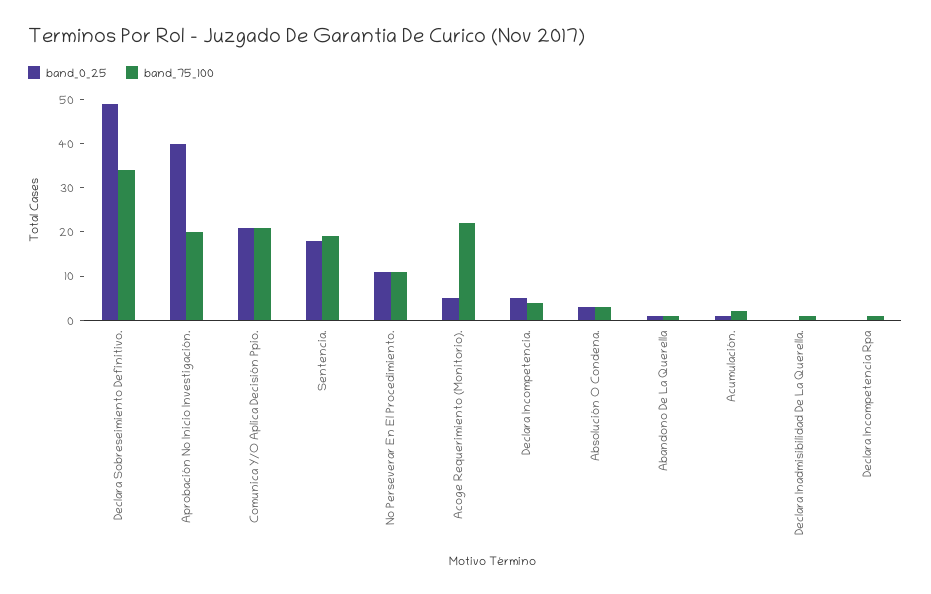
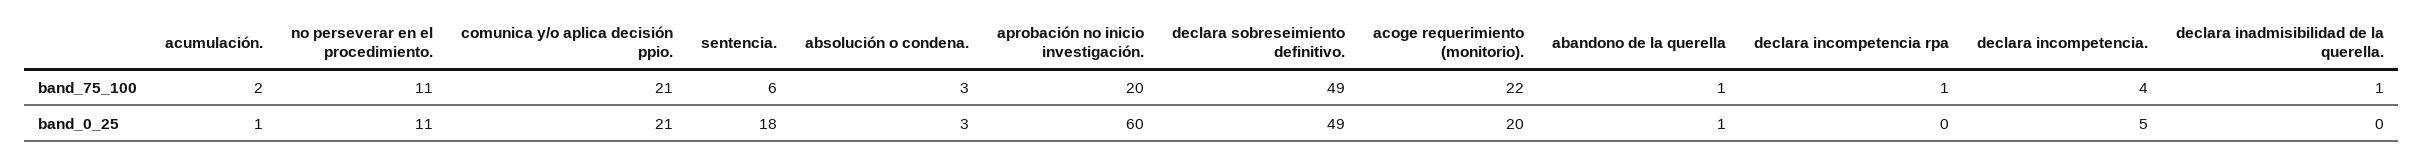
  {
    "band_0_25": {
      "Declara Sobreseimiento Definitivo.": 49,
-     "Aprobación No Inicio Investigación.": 40,
+     "Aprobación No Inicio Investigación.": 60,
      "Comunica Y/O Aplica Decisión Ppio.": 21,
      "Sentencia.": 18,
      "No Perseverar En El Procedimiento.": 11,
-     "Acoge Requerimiento (Monitorio).": 5,
+     "Acoge Requerimiento (Monitorio).": 20,
      "Declara Incompetencia.": 5,
      "Absolución O Condena.": 3,
      "Abandono De La Querella": 1,
      "Acumulación.": 1,
      "Declara Inadmisibilidad De La Querella.": 0,
      "Declara Incompetencia Rpa": 0
    },
    "band_75_100": {
-     "Declara Sobreseimiento Definitivo.": 35,
+     "Declara Sobreseimiento Definitivo.": 49,
      "Aprobación No Inicio Investigación.": 20,
      "Comunica Y/O Aplica Decisión Ppio.": 21,
-     "Sentencia.": 20,
+     "Sentencia.": 6,
      "No Perseverar En El Procedimiento.": 11,
      "Acoge Requerimiento (Monitorio).": 22,
      "Declara Incompetencia.": 4,
      "Absolución O Condena.": 3,
      "Abandono De La Querella": 1,
      "Acumulación.": 2,
      "Declara Inadmisibilidad De La Querella.": 1,
      "Declara Incompetencia Rpa": 1
    }
  }

